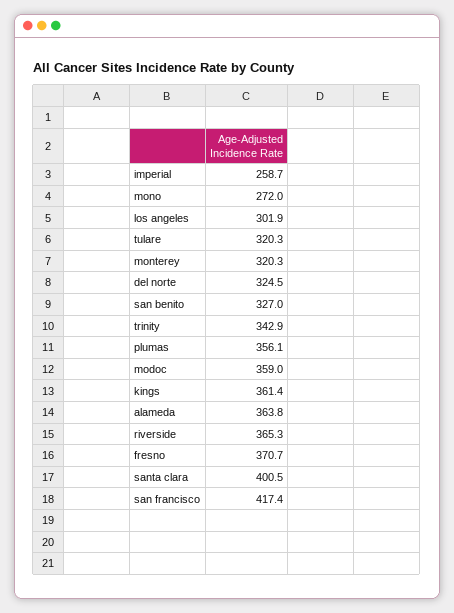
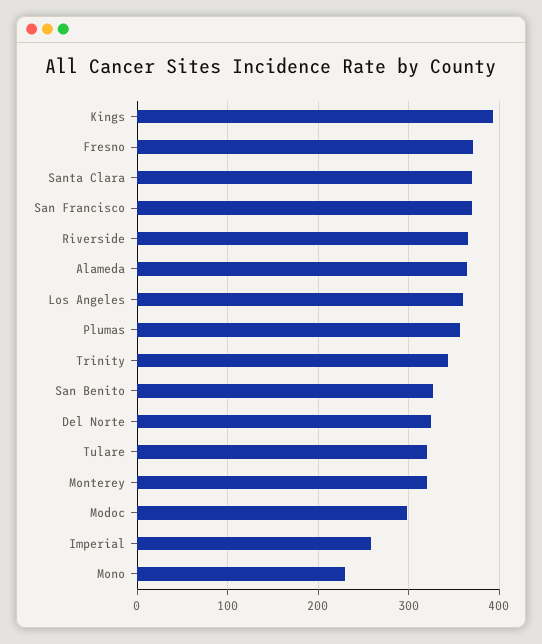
  {
    "imperial": 258.7,
-   "mono": 272,
+   "mono": 230,
-   "los angeles": 301.9,
+   "los angeles": 360,
    "tulare": 320.3,
    "monterey": 320.3,
    "del norte": 324.5,
    "san benito": 327,
    "trinity": 342.9,
    "plumas": 356.1,
-   "modoc": 359,
+   "modoc": 300,
-   "kings": 361.4,
+   "kings": 390,
    "alameda": 363.8,
    "riverside": 365.3,
    "fresno": 370.7,
-   "santa clara": 400.5,
+   "santa clara": 370,
-   "san francisco": 417.4
+   "san francisco": 370
  }

